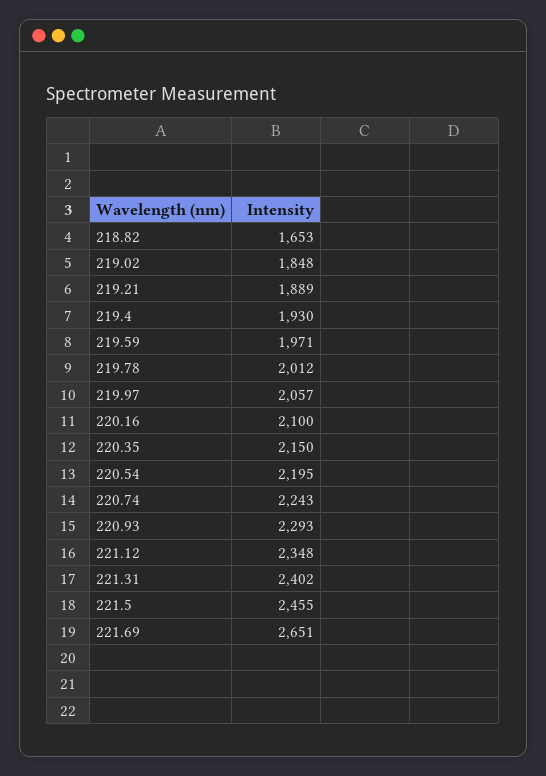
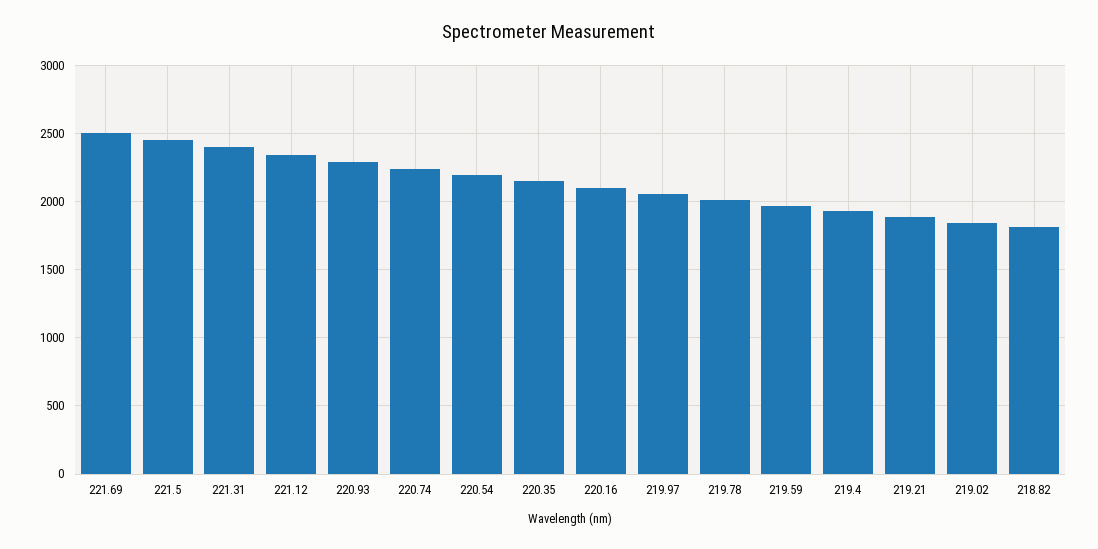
  {
-   "218.82": 1653,
+   "218.82": 1800,
    "219.02": 1848,
    "219.21": 1889,
    "219.4": 1930,
    "219.59": 1971,
    "219.78": 2012,
    "219.97": 2057,
    "220.16": 2100,
    "220.35": 2150,
    "220.54": 2195,
    "220.74": 2243,
    "220.93": 2293,
    "221.12": 2348,
    "221.31": 2402,
    "221.5": 2455,
-   "221.69": 2651
+   "221.69": 2500
  }

